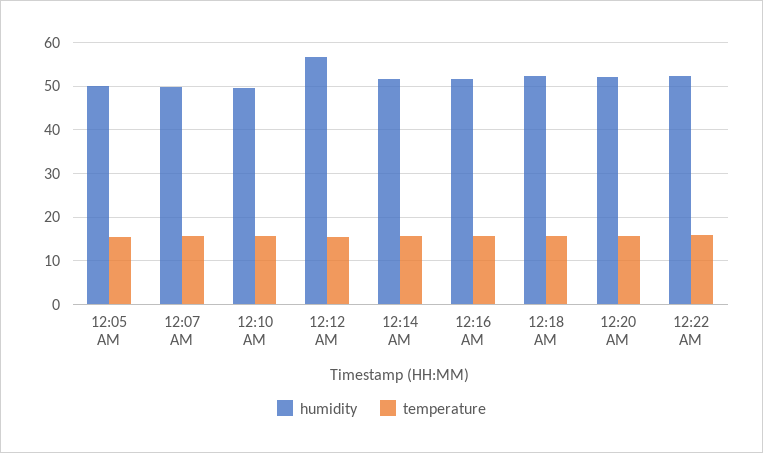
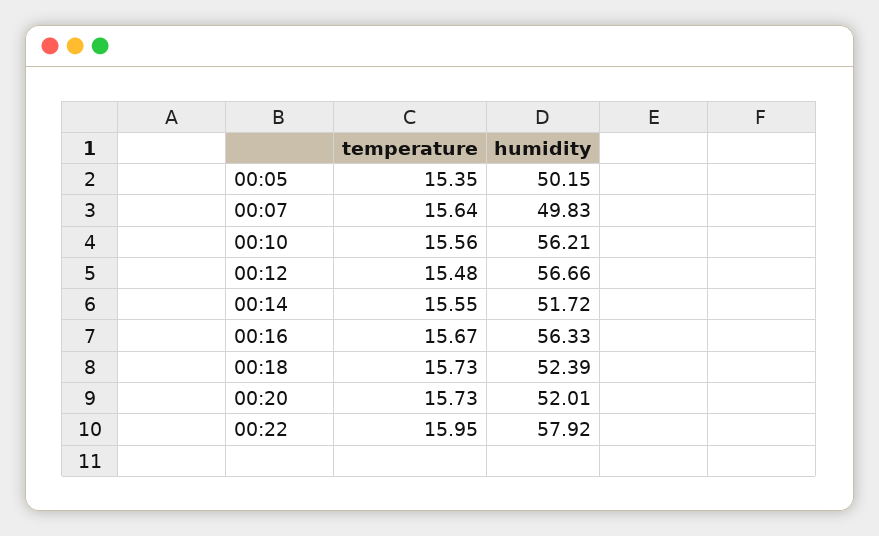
  {
    "humidity": {
      "12:05 AM": 50.15,
      "12:07 AM": 49.83,
-     "12:10 AM": 50,
+     "12:10 AM": 56.21,
      "12:12 AM": 56.66,
      "12:14 AM": 51.72,
-     "12:16 AM": 52,
+     "12:16 AM": 56.33,
      "12:18 AM": 52.39,
      "12:20 AM": 52.01,
-     "12:22 AM": 52
+     "12:22 AM": 57.92
    },
    "temperature": {
      "12:05 AM": 15.35,
      "12:07 AM": 15.64,
      "12:10 AM": 15.56,
      "12:12 AM": 15.48,
      "12:14 AM": 15.55,
      "12:16 AM": 15.67,
      "12:18 AM": 15.73,
      "12:20 AM": 15.73,
      "12:22 AM": 15.95
    }
  }

